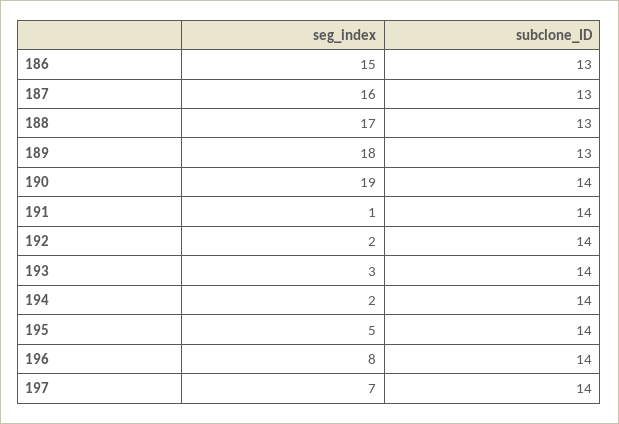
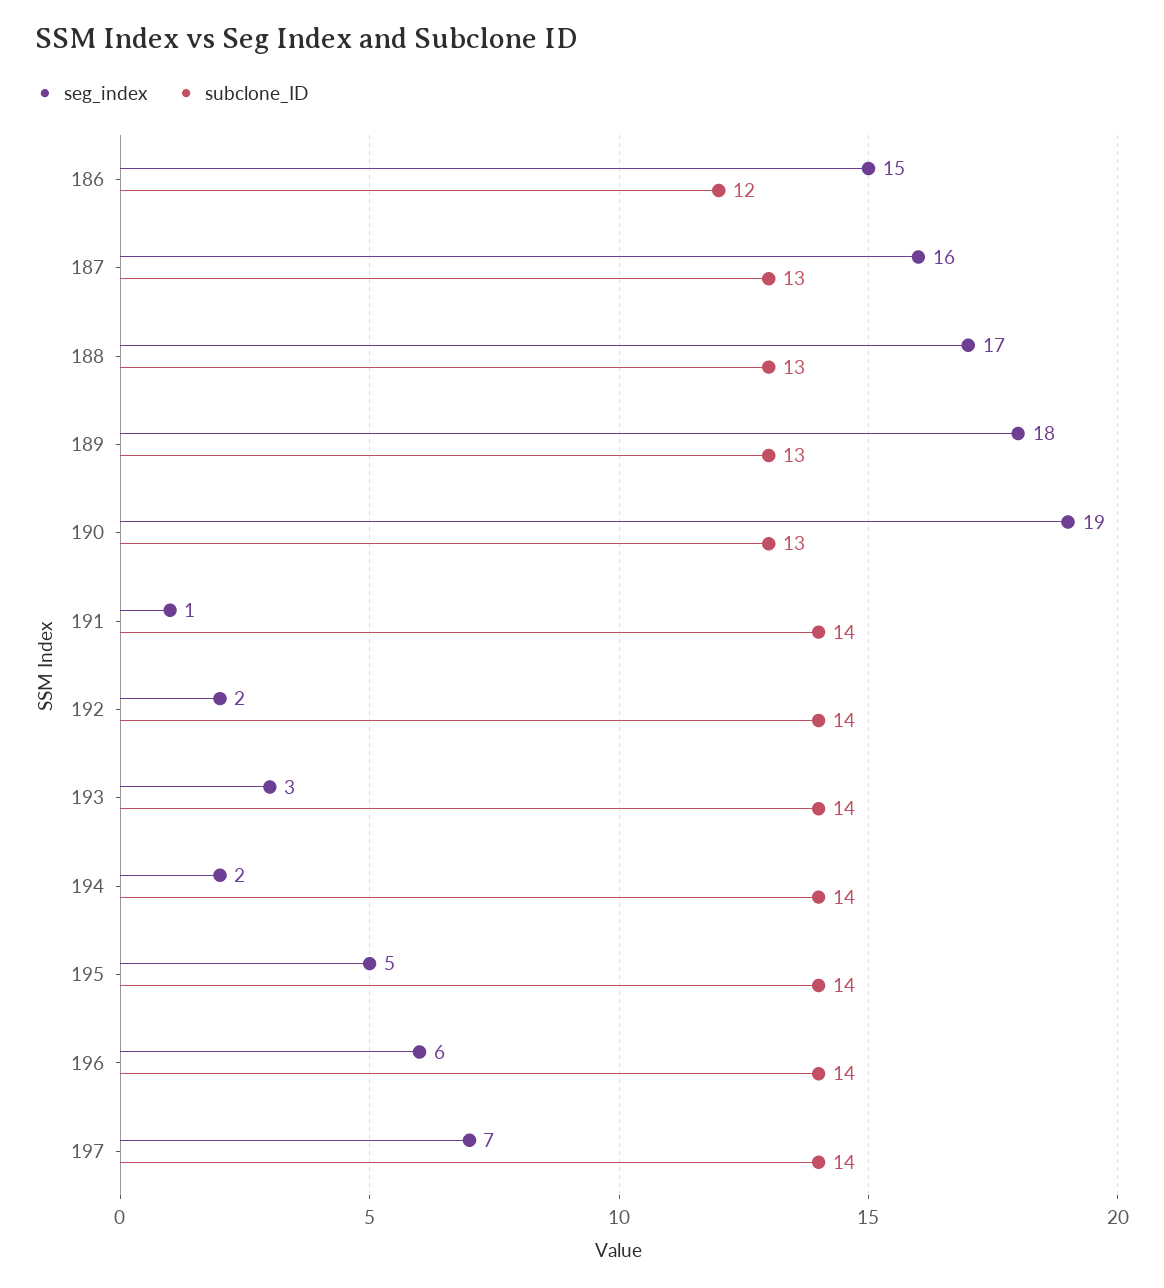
  {
    "seg_index": {
      "186": 15,
      "187": 16,
      "188": 17,
      "189": 18,
      "190": 19,
      "191": 1,
      "192": 2,
      "193": 3,
      "194": 2,
      "195": 5,
-     "196": 8,
+     "196": 6,
      "197": 7
    },
    "subclone_ID": {
-     "186": 13,
+     "186": 12,
      "187": 13,
      "188": 13,
      "189": 13,
-     "190": 14,
+     "190": 13,
      "191": 14,
      "192": 14,
      "193": 14,
      "194": 14,
      "195": 14,
      "196": 14,
      "197": 14
    }
  }

